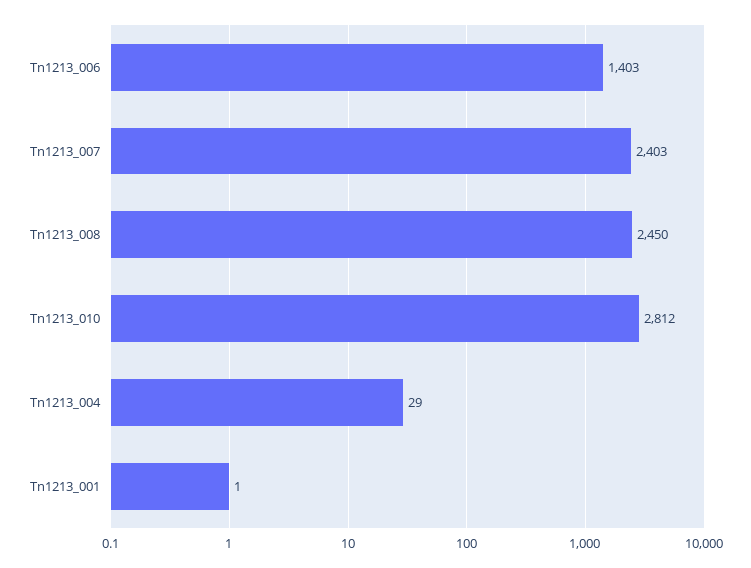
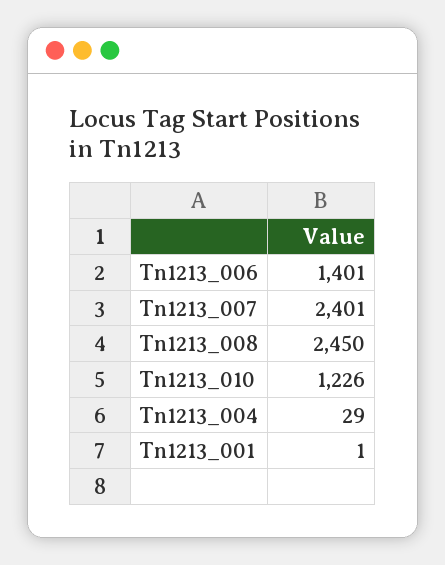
  {
-   "Tn1213_006": 1403,
+   "Tn1213_006": 1401,
-   "Tn1213_007": 2403,
+   "Tn1213_007": 2401,
    "Tn1213_008": 2450,
-   "Tn1213_010": 2812,
+   "Tn1213_010": 1226,
    "Tn1213_004": 29,
    "Tn1213_001": 1
  }

